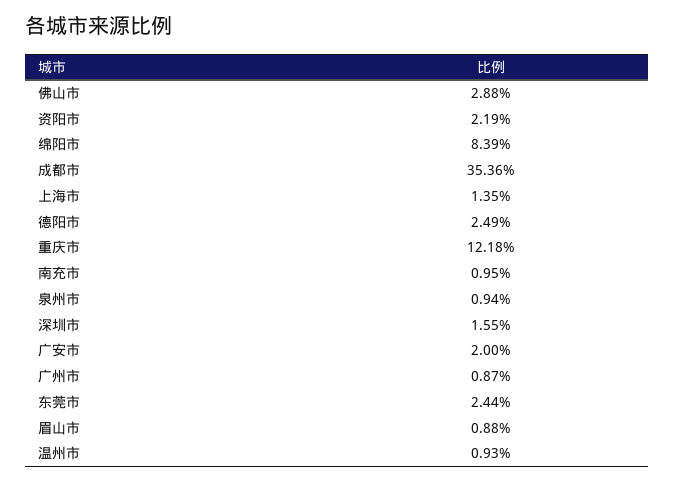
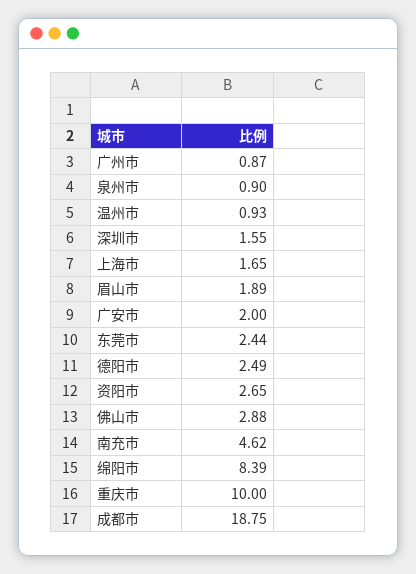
  {
    "佛山市": 2.88,
-   "资阳市": 2.19,
+   "资阳市": 2.65,
    "绵阳市": 8.39,
-   "成都市": 35.36,
+   "成都市": 18.75,
-   "上海市": 1.35,
+   "上海市": 1.65,
    "德阳市": 2.49,
-   "重庆市": 12.18,
+   "重庆市": 10,
-   "南充市": 0.95,
+   "南充市": 4.62,
-   "泉州市": 0.94,
+   "泉州市": 0.9,
    "深圳市": 1.55,
    "广安市": 2,
    "广州市": 0.87,
    "东莞市": 2.44,
-   "眉山市": 0.88,
+   "眉山市": 1.89,
    "温州市": 0.93
  }

